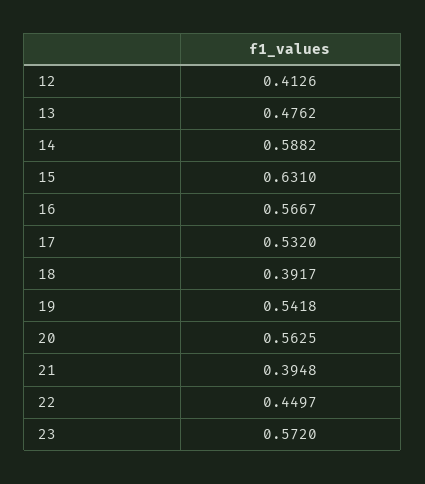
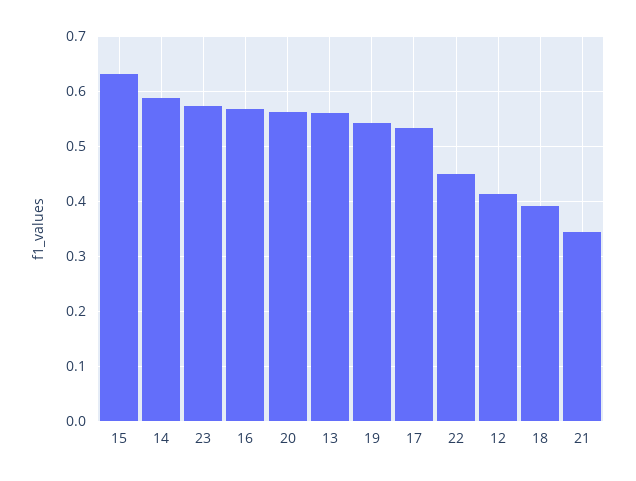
  {
    "12": 0.4126,
-   "13": 0.4762,
+   "13": 0.56,
    "14": 0.5882,
    "15": 0.631,
    "16": 0.5667,
    "17": 0.532,
    "18": 0.3917,
    "19": 0.5418,
    "20": 0.5625,
-   "21": 0.3948,
+   "21": 0.34,
    "22": 0.4497,
    "23": 0.572
  }

